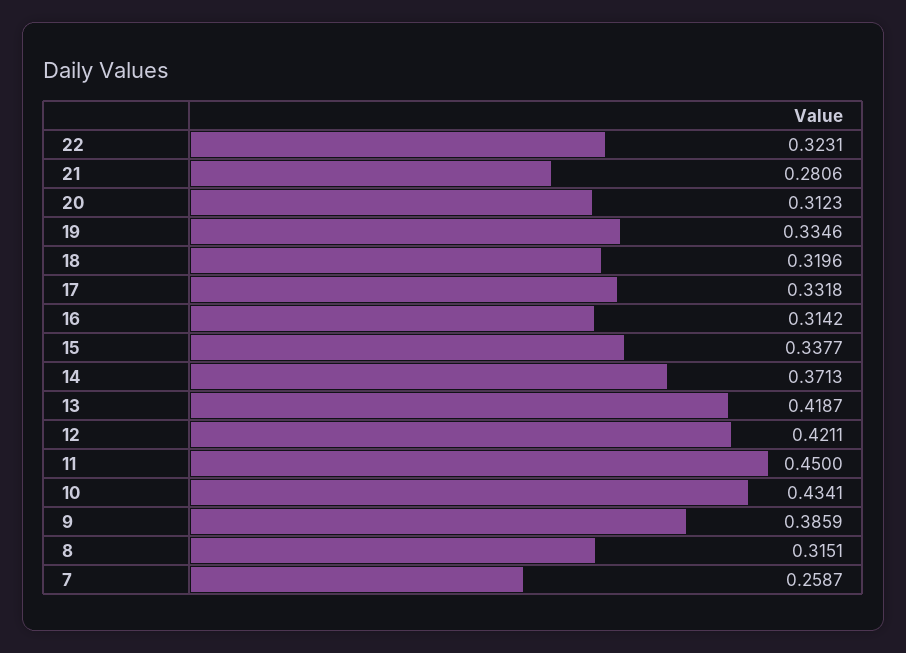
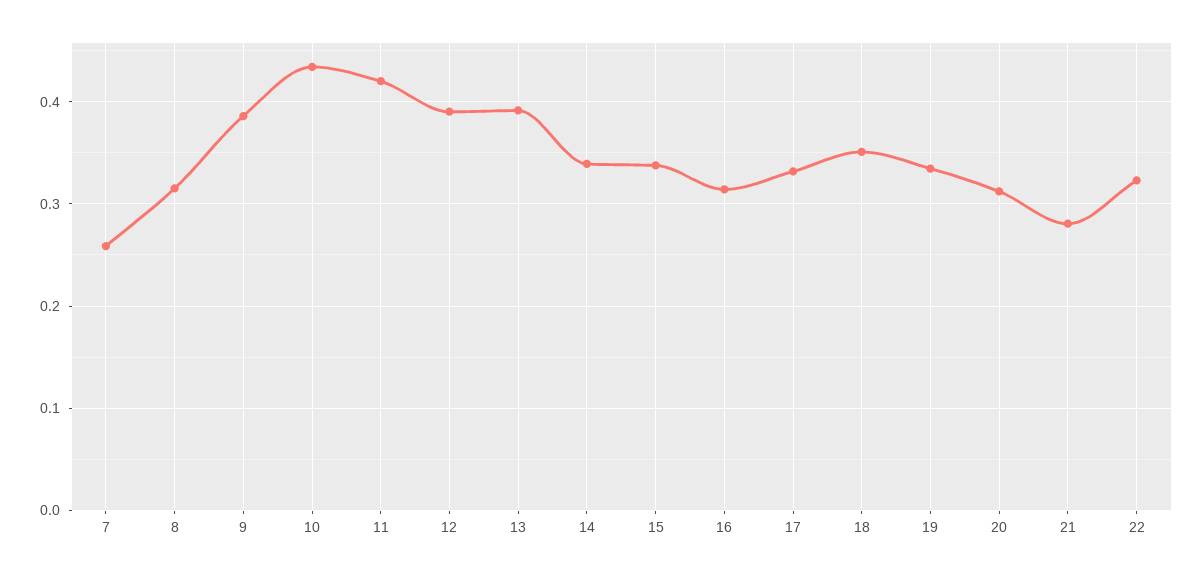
  {
    "22": 0.3231,
    "21": 0.2806,
    "20": 0.3123,
    "19": 0.3346,
-   "18": 0.3196,
+   "18": 0.35,
    "17": 0.3318,
    "16": 0.3142,
    "15": 0.3377,
-   "14": 0.3713,
+   "14": 0.34,
-   "13": 0.4187,
+   "13": 0.39,
-   "12": 0.4211,
+   "12": 0.39,
-   "11": 0.45,
+   "11": 0.42,
    "10": 0.4341,
    "9": 0.3859,
    "8": 0.3151,
    "7": 0.2587
  }

